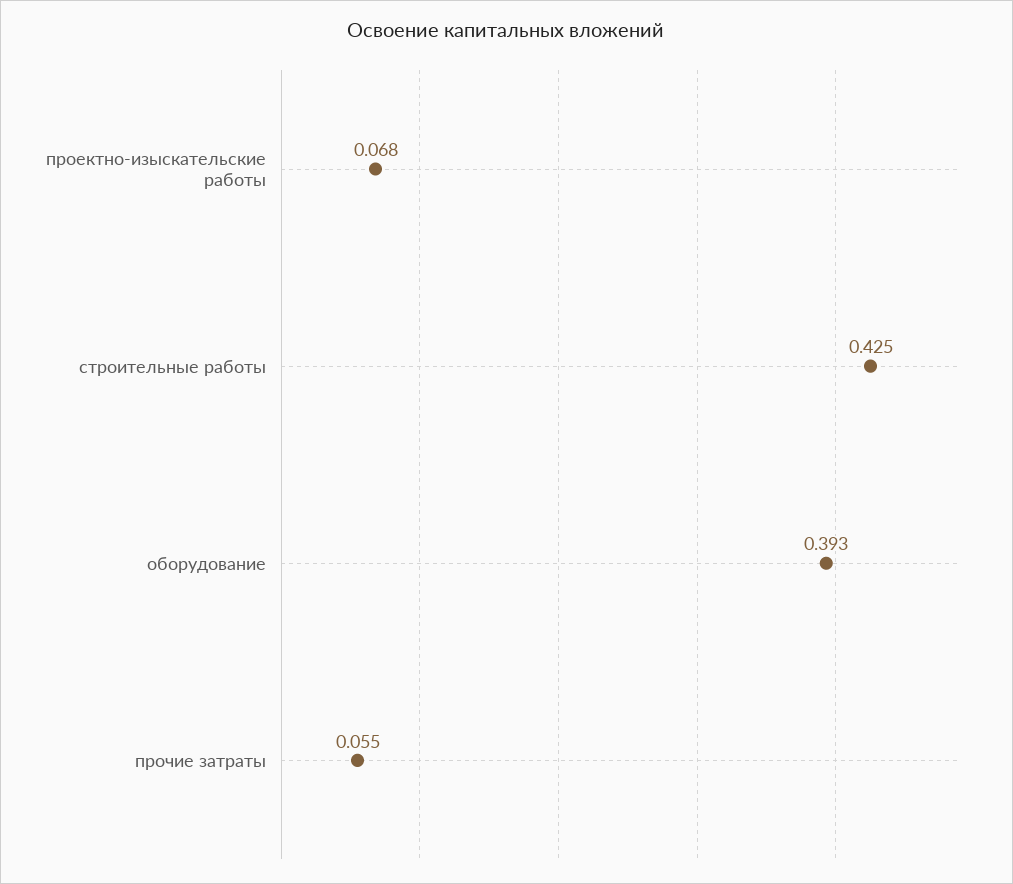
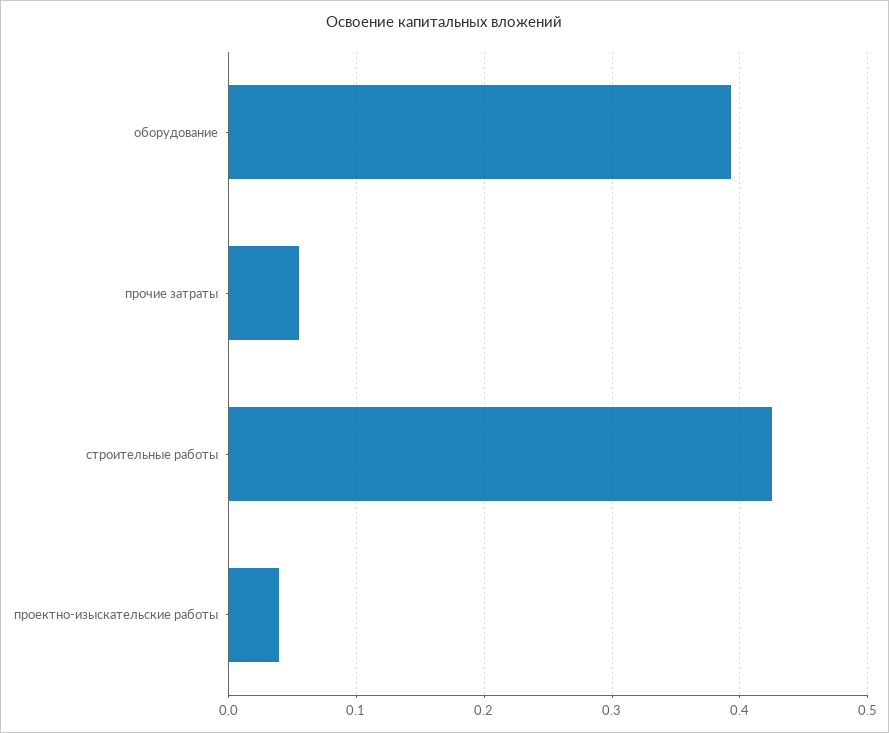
  {
-   "проектно-изыскательские работы": 0.068,
+   "проектно-изыскательские работы": 0.04,
    "строительные работы": 0.425,
    "оборудование": 0.393,
    "прочие затраты": 0.055
  }

